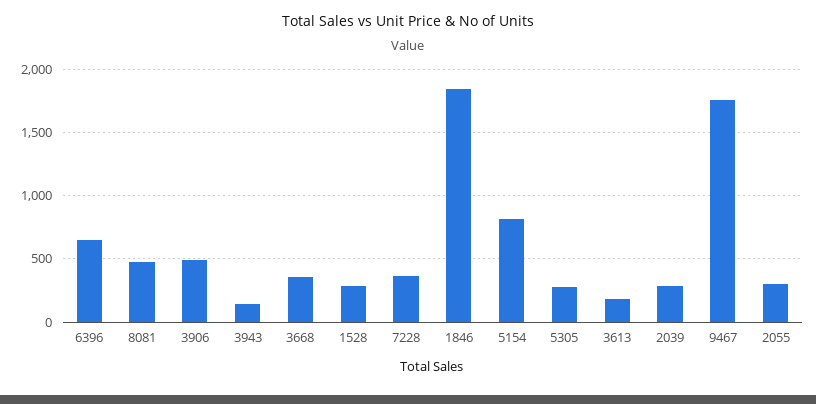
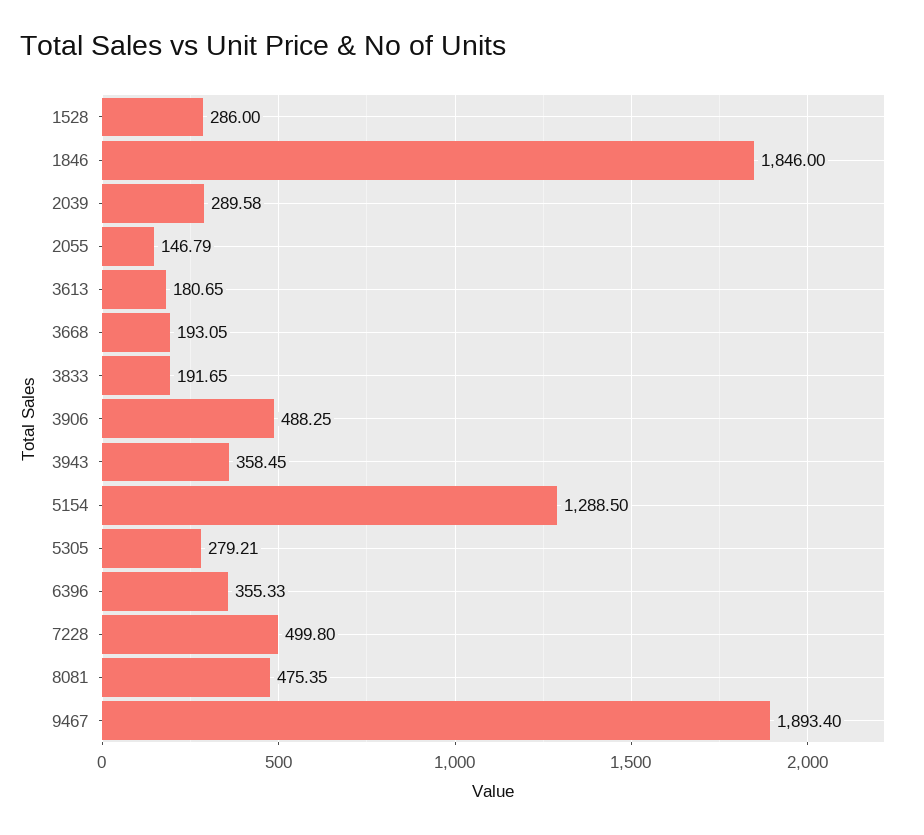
  {
-   "6396": 650,
+   "6396": 355.33,
    "8081": 475.35,
    "3906": 488.25,
-   "3943": 150,
+   "3943": 358.45,
-   "3668": 350,
+   "3668": 193.05,
    "1528": 286,
-   "7228": 350,
+   "7228": 499.8,
    "1846": 1846,
-   "5154": 800,
+   "5154": 1288.5,
    "5305": 279.21,
    "3613": 180.65,
    "2039": 289.58,
-   "9467": 1750,
+   "9467": 1893.4,
-   "2055": 300
+   "2055": 146.79,
+   "3833": 191.65
  }

